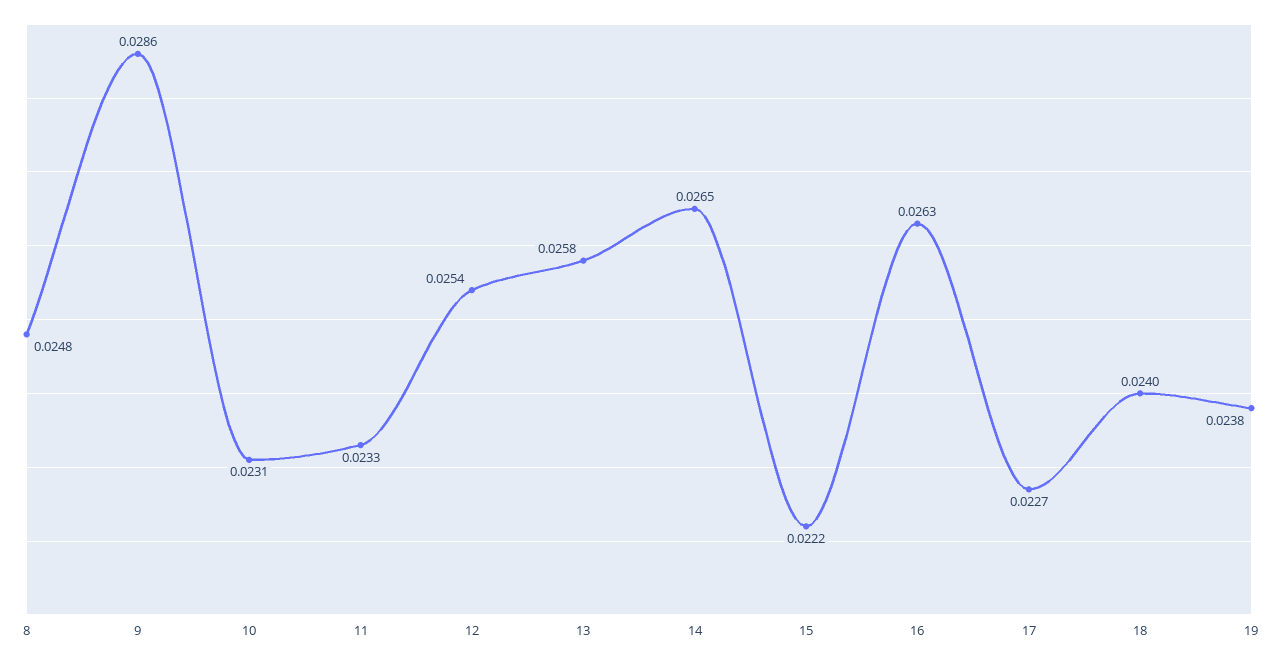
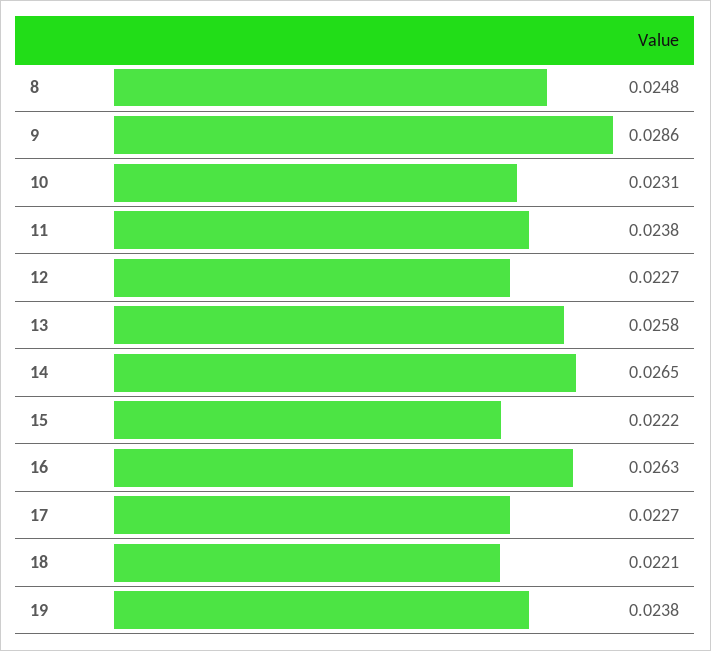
  {
    "8": 0.0248,
    "9": 0.0286,
    "10": 0.0231,
-   "11": 0.0233,
+   "11": 0.0238,
-   "12": 0.0254,
+   "12": 0.0227,
    "13": 0.0258,
    "14": 0.0265,
    "15": 0.0222,
    "16": 0.0263,
    "17": 0.0227,
-   "18": 0.024,
+   "18": 0.0221,
    "19": 0.0238
  }

